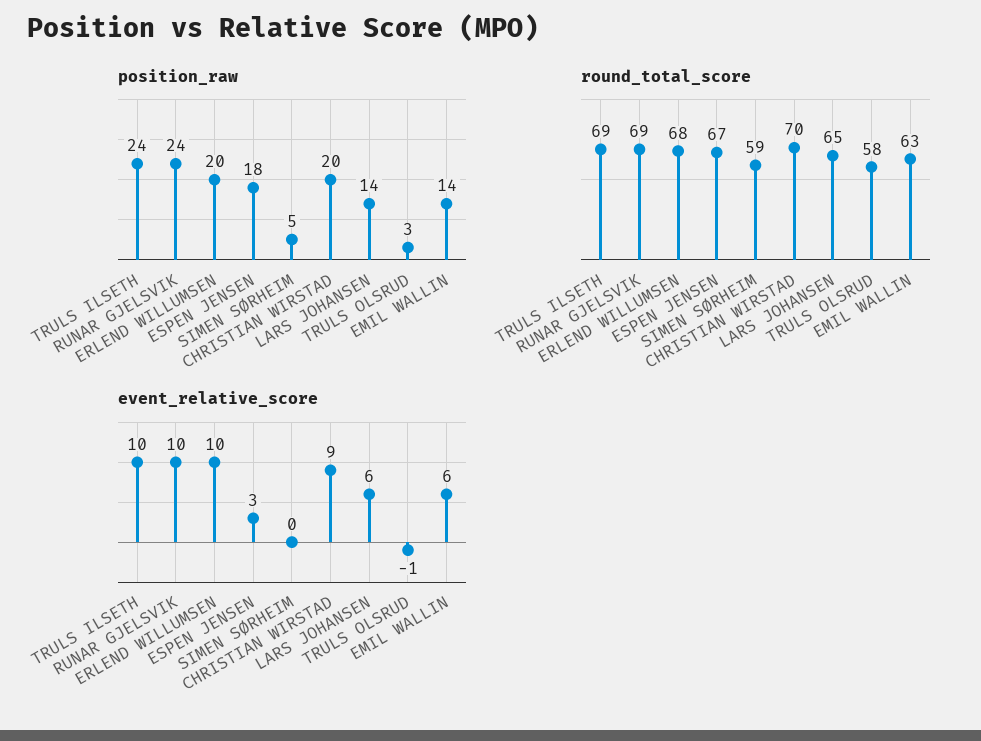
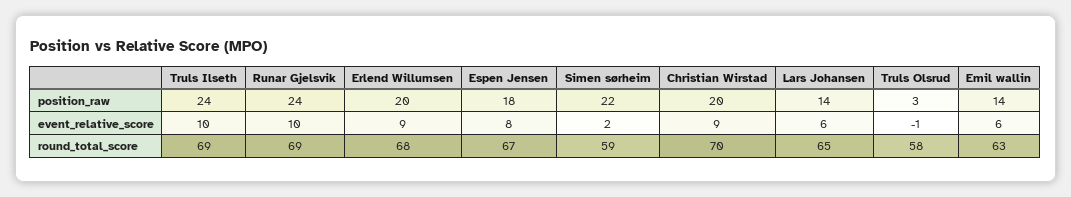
  {
    "position_raw": {
      "TRULS ILSETH": 24,
      "RUNAR GJELSVIK": 24,
      "ERLEND WILLUMSEN": 20,
      "ESPEN JENSEN": 18,
-     "SIMEN SØRHEIM": 5,
+     "SIMEN SØRHEIM": 22,
      "CHRISTIAN WIRSTAD": 20,
      "LARS JOHANSEN": 14,
      "TRULS OLSRUD": 3,
      "EMIL WALLIN": 14
    },
    "round_total_score": {
      "TRULS ILSETH": 69,
      "RUNAR GJELSVIK": 69,
      "ERLEND WILLUMSEN": 68,
      "ESPEN JENSEN": 67,
      "SIMEN SØRHEIM": 59,
      "CHRISTIAN WIRSTAD": 70,
      "LARS JOHANSEN": 65,
      "TRULS OLSRUD": 58,
      "EMIL WALLIN": 63
    },
    "event_relative_score": {
      "TRULS ILSETH": 10,
      "RUNAR GJELSVIK": 10,
-     "ERLEND WILLUMSEN": 10,
+     "ERLEND WILLUMSEN": 9,
-     "ESPEN JENSEN": 3,
+     "ESPEN JENSEN": 8,
-     "SIMEN SØRHEIM": 0,
+     "SIMEN SØRHEIM": 2,
      "CHRISTIAN WIRSTAD": 9,
      "LARS JOHANSEN": 6,
      "TRULS OLSRUD": -1,
      "EMIL WALLIN": 6
    }
  }

